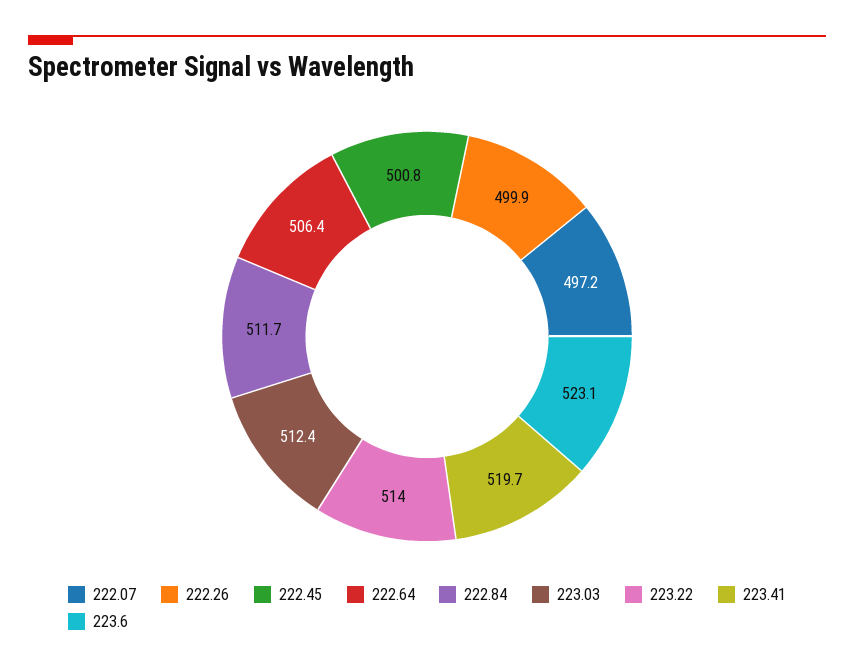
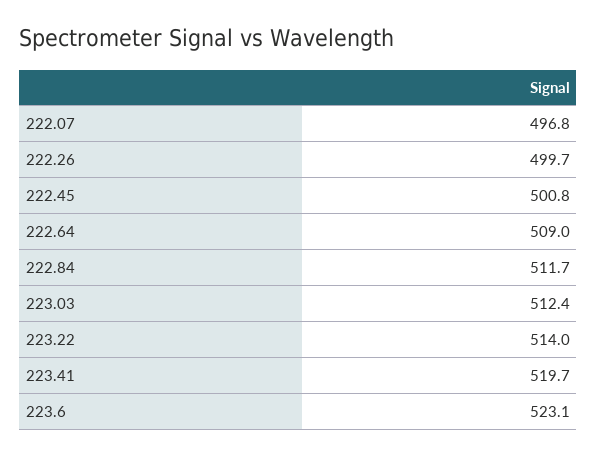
  {
-   "222.07": 497.2,
+   "222.07": 496.8,
-   "222.26": 499.9,
+   "222.26": 499.7,
    "222.45": 500.8,
-   "222.64": 506.4,
+   "222.64": 509,
    "222.84": 511.7,
    "223.03": 512.4,
    "223.22": 514,
    "223.41": 519.7,
    "223.6": 523.1
  }

